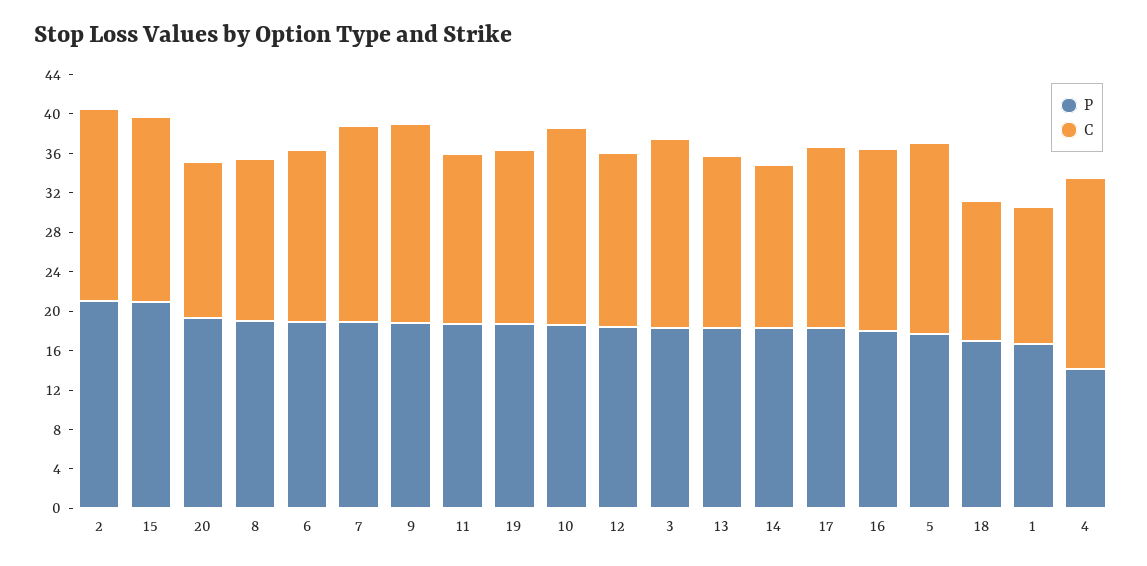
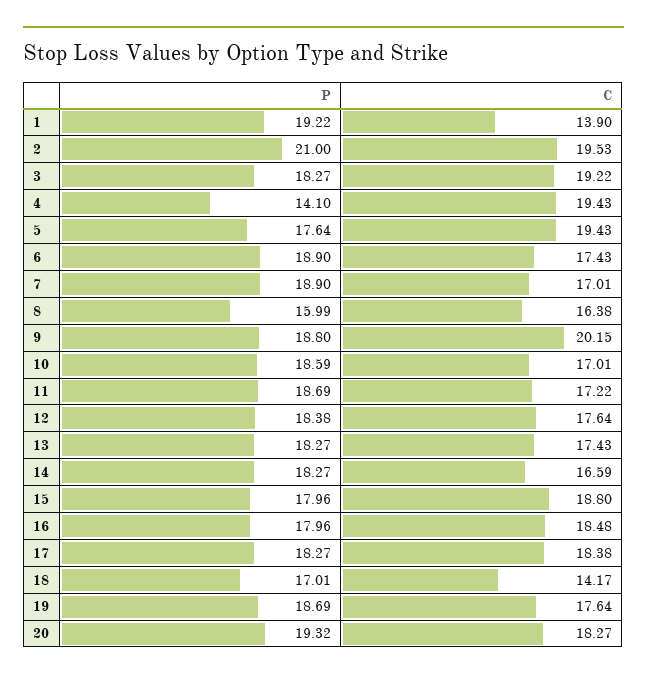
  {
    "P": {
      "2": 21,
-     "15": 21,
+     "15": 17.96,
      "20": 19.32,
-     "8": 19,
+     "8": 15.99,
      "6": 18.9,
      "7": 18.9,
      "9": 18.8,
      "11": 18.69,
      "19": 18.69,
      "10": 18.59,
      "12": 18.38,
      "3": 18.27,
      "13": 18.27,
      "14": 18.27,
      "17": 18.27,
      "16": 17.96,
      "5": 17.64,
      "18": 17.01,
-     "1": 17,
+     "1": 19.22,
      "4": 14.1
    },
    "C": {
      "2": 19.53,
      "15": 18.8,
-     "20": 16,
+     "20": 18.27,
      "8": 16.38,
      "6": 17.43,
-     "7": 20,
+     "7": 17.01,
      "9": 20.15,
      "11": 17.22,
      "19": 17.64,
-     "10": 20,
+     "10": 17.01,
      "12": 17.64,
      "3": 19.22,
      "13": 17.43,
      "14": 16.59,
      "17": 18.38,
      "16": 18.48,
      "5": 19.43,
      "18": 14.17,
      "1": 13.9,
      "4": 19.43
    }
  }

